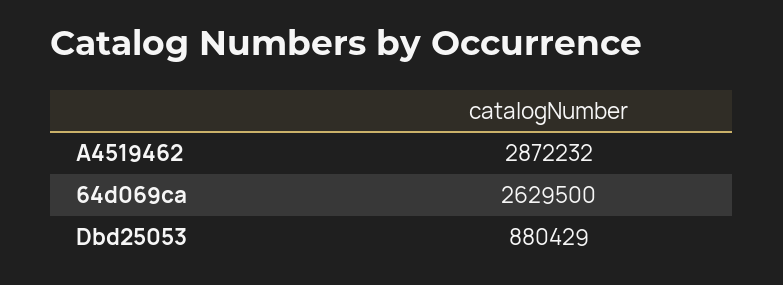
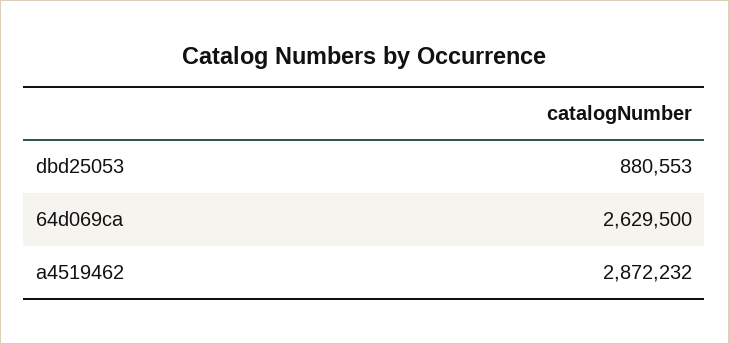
  {
    "A4519462": 2872232,
    "64d069ca": 2629500,
-   "Dbd25053": 880429
+   "Dbd25053": 880553
  }

